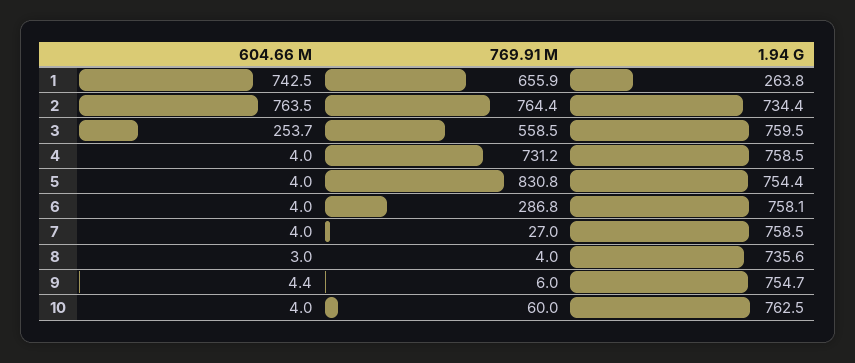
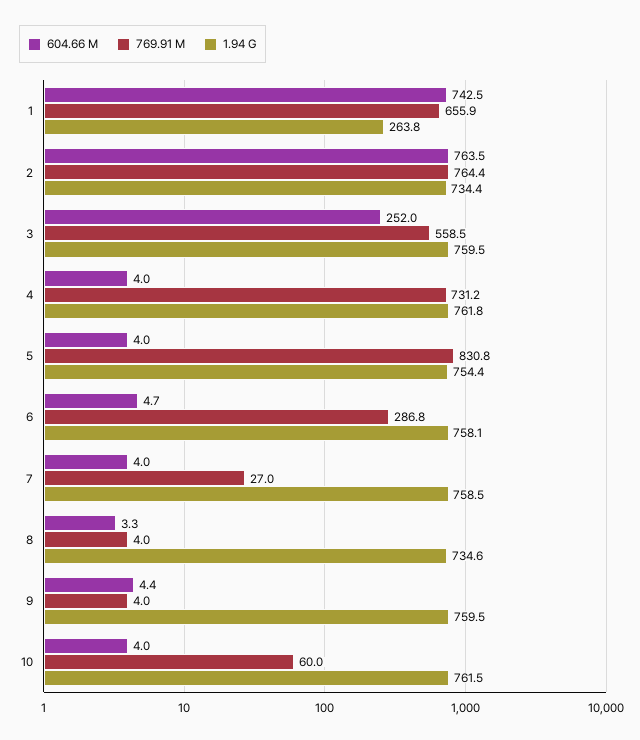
  {
    "604.66 M": {
      "1": 742.5,
      "2": 763.5,
-     "3": 253.7,
+     "3": 252,
      "4": 4,
      "5": 4,
-     "6": 4,
+     "6": 4.7,
      "7": 4,
-     "8": 3,
+     "8": 3.3,
      "9": 4.4,
      "10": 4
    },
    "769.91 M": {
      "1": 655.9,
      "2": 764.4,
      "3": 558.5,
      "4": 731.2,
      "5": 830.8,
      "6": 286.8,
      "7": 27,
      "8": 4,
-     "9": 6,
+     "9": 4,
      "10": 60
    },
    "1.94 G": {
      "1": 263.8,
      "2": 734.4,
      "3": 759.5,
-     "4": 758.5,
+     "4": 761.8,
      "5": 754.4,
      "6": 758.1,
      "7": 758.5,
-     "8": 735.6,
+     "8": 734.6,
-     "9": 754.7,
+     "9": 759.5,
-     "10": 762.5
+     "10": 761.5
    }
  }

